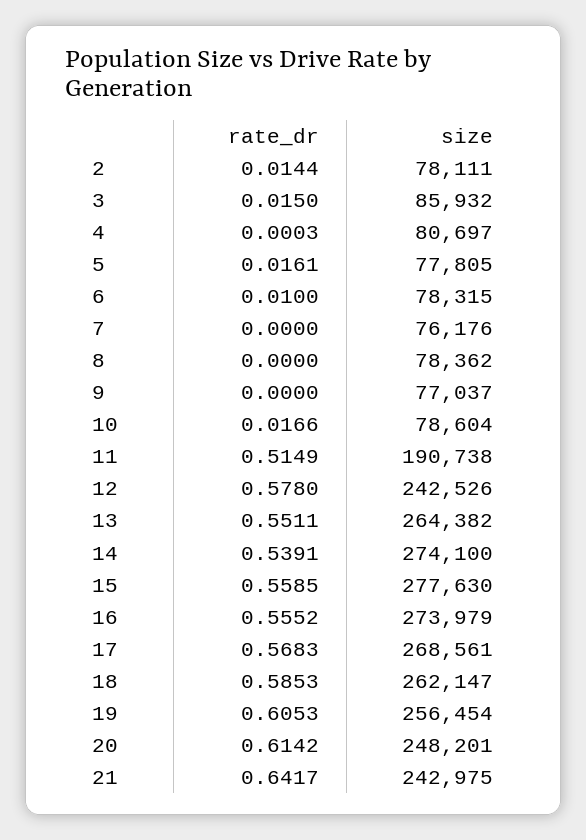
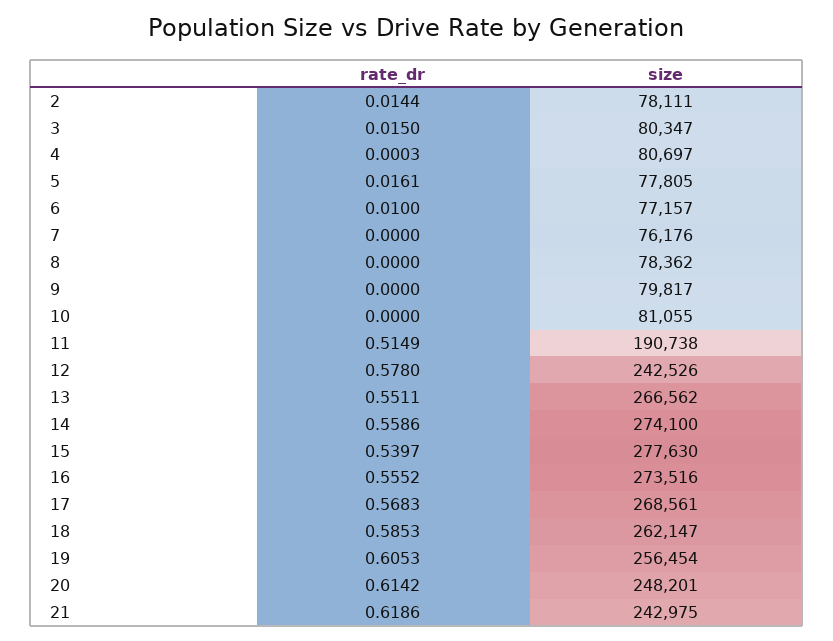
  {
    "rate_dr": {
      "2": 0.0144,
      "3": 0.015,
      "4": 0.0003,
      "5": 0.0161,
      "6": 0.01,
      "7": 0,
      "8": 0,
      "9": 0,
-     "10": 0.0166,
+     "10": 0,
      "11": 0.5149,
      "12": 0.578,
      "13": 0.5511,
-     "14": 0.5391,
+     "14": 0.5586,
-     "15": 0.5585,
+     "15": 0.5397,
      "16": 0.5552,
      "17": 0.5683,
      "18": 0.5853,
      "19": 0.6053,
      "20": 0.6142,
-     "21": 0.6417
+     "21": 0.6186
    },
    "size": {
      "2": 78111,
-     "3": 85932,
+     "3": 80347,
      "4": 80697,
      "5": 77805,
-     "6": 78315,
+     "6": 77157,
      "7": 76176,
      "8": 78362,
-     "9": 77037,
+     "9": 79817,
-     "10": 78604,
+     "10": 81055,
      "11": 190738,
      "12": 242526,
-     "13": 264382,
+     "13": 266562,
      "14": 274100,
      "15": 277630,
-     "16": 273979,
+     "16": 273516,
      "17": 268561,
      "18": 262147,
      "19": 256454,
      "20": 248201,
      "21": 242975
    }
  }

